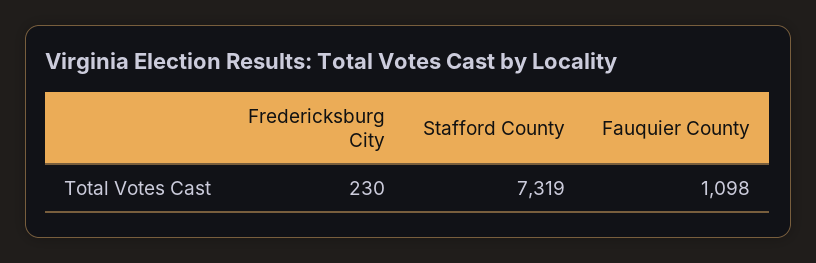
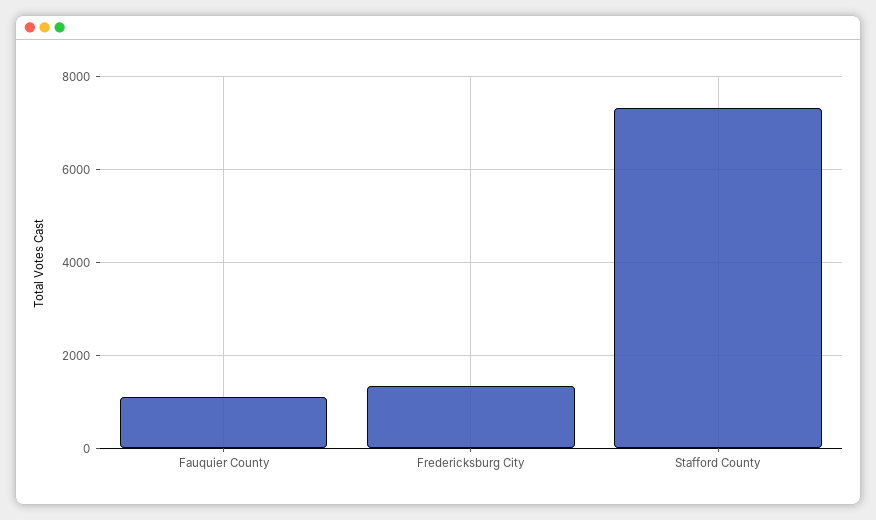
  {
-   "Fredericksburg City": 230,
+   "Fredericksburg City": 1400,
    "Stafford County": 7319,
    "Fauquier County": 1098
  }

